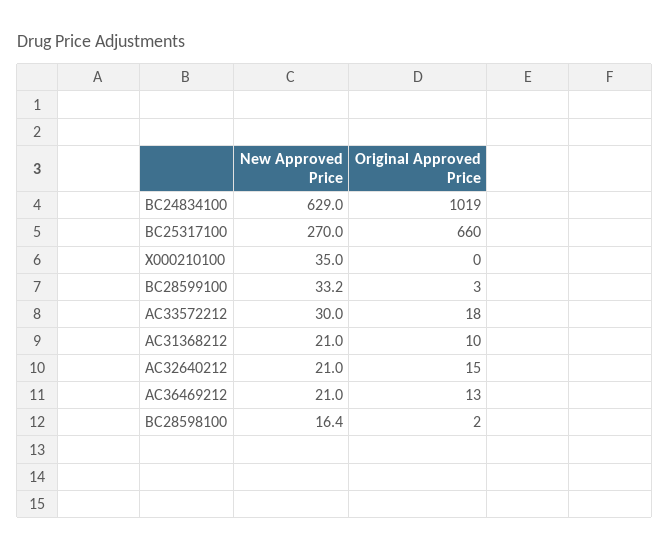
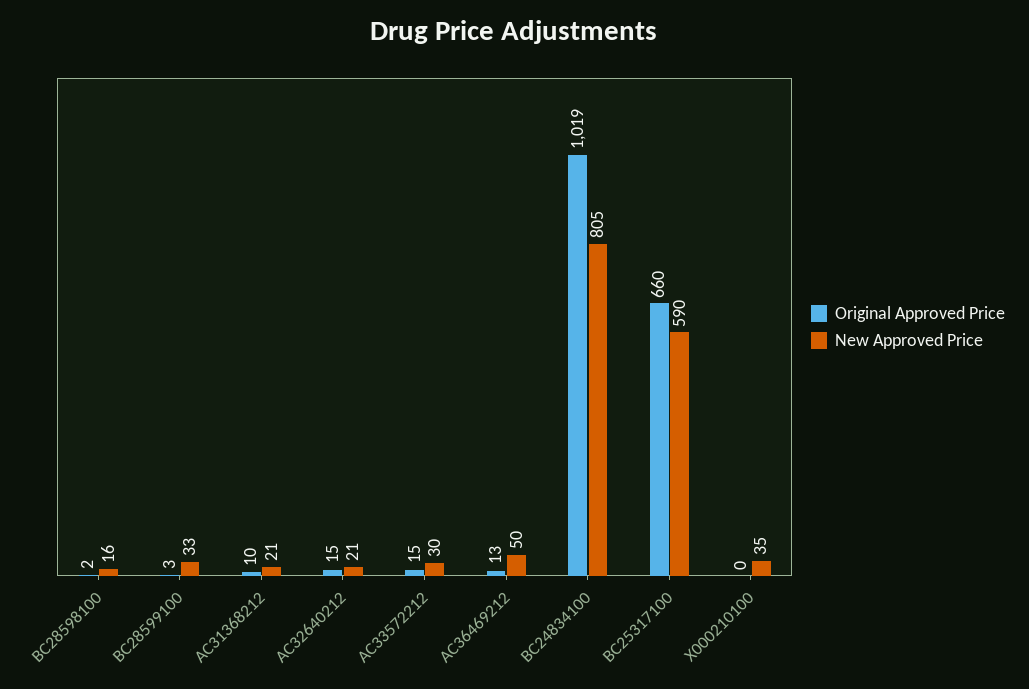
  {
    "New Approved Price": {
-     "BC24834100": 629,
+     "BC24834100": 805,
-     "BC25317100": 270,
+     "BC25317100": 590,
      "X000210100": 35,
      "BC28599100": 33.2,
      "AC33572212": 30,
      "AC31368212": 21,
      "AC32640212": 21,
-     "AC36469212": 21,
+     "AC36469212": 50,
      "BC28598100": 16.4
    },
    "Original Approved Price": {
      "BC24834100": 1019,
      "BC25317100": 660,
      "X000210100": 0,
      "BC28599100": 3,
-     "AC33572212": 18,
+     "AC33572212": 15,
      "AC31368212": 10,
      "AC32640212": 15,
      "AC36469212": 13,
      "BC28598100": 2
    }
  }

